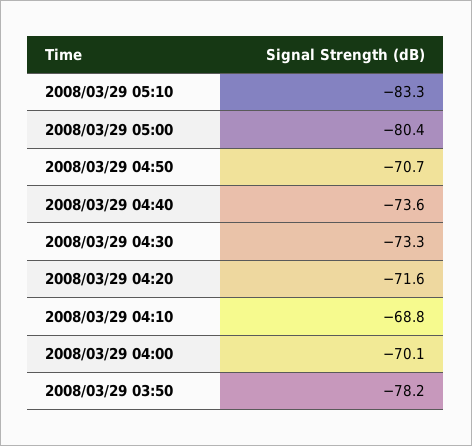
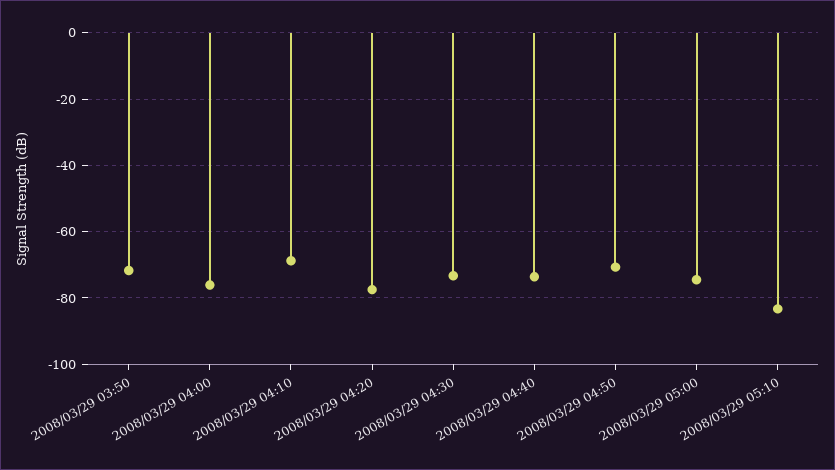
  {
    "2008/03/29 05:10": -83.3,
-   "2008/03/29 05:00": -80.4,
+   "2008/03/29 05:00": -74,
    "2008/03/29 04:50": -70.7,
    "2008/03/29 04:40": -73.6,
    "2008/03/29 04:30": -73.3,
-   "2008/03/29 04:20": -71.6,
+   "2008/03/29 04:20": -78,
    "2008/03/29 04:10": -68.8,
-   "2008/03/29 04:00": -70.1,
+   "2008/03/29 04:00": -76,
-   "2008/03/29 03:50": -78.2
+   "2008/03/29 03:50": -72
  }

